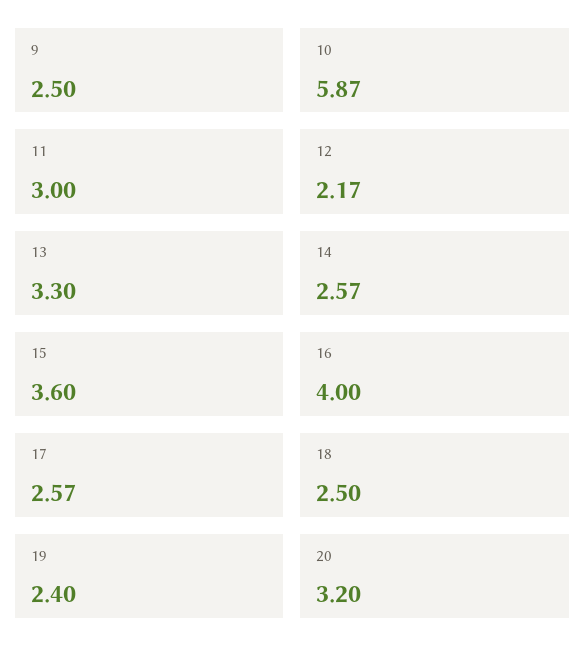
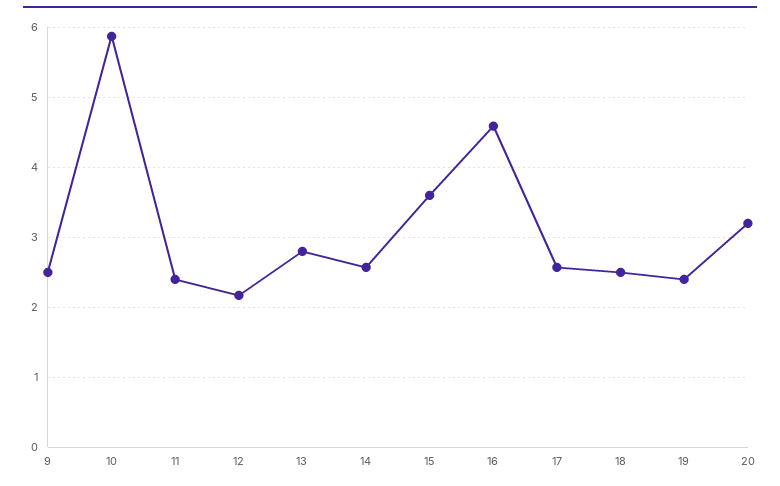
  {
    "9": 2.5,
    "10": 5.87,
-   "11": 3,
+   "11": 2.4,
    "12": 2.17,
-   "13": 3.3,
+   "13": 2.8,
    "14": 2.57,
    "15": 3.6,
-   "16": 4,
+   "16": 4.6,
    "17": 2.57,
    "18": 2.5,
    "19": 2.4,
    "20": 3.2
  }

